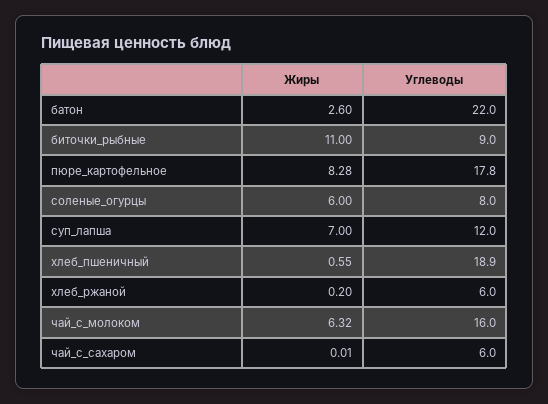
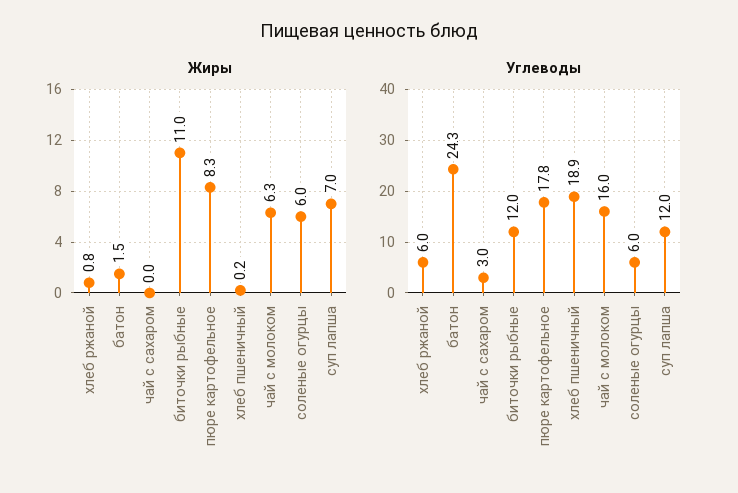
  {
    "Жиры": {
-     "батон": 2.6,
+     "батон": 1.5,
      "биточки_рыбные": 11,
      "пюре_картофельное": 8.28,
      "соленые_огурцы": 6,
      "суп_лапша": 7,
-     "хлеб_пшеничный": 0.55,
+     "хлеб_пшеничный": 0.2,
-     "хлеб_ржаной": 0.2,
+     "хлеб_ржаной": 0.8,
      "чай_с_молоком": 6.32,
      "чай_с_сахаром": 0.01
    },
    "Углеводы": {
-     "батон": 22,
+     "батон": 24.3,
-     "биточки_рыбные": 9,
+     "биточки_рыбные": 12,
      "пюре_картофельное": 17.8,
-     "соленые_огурцы": 8,
+     "соленые_огурцы": 6,
      "суп_лапша": 12,
      "хлеб_пшеничный": 18.9,
      "хлеб_ржаной": 6,
      "чай_с_молоком": 16,
-     "чай_с_сахаром": 6
+     "чай_с_сахаром": 3
    }
  }

